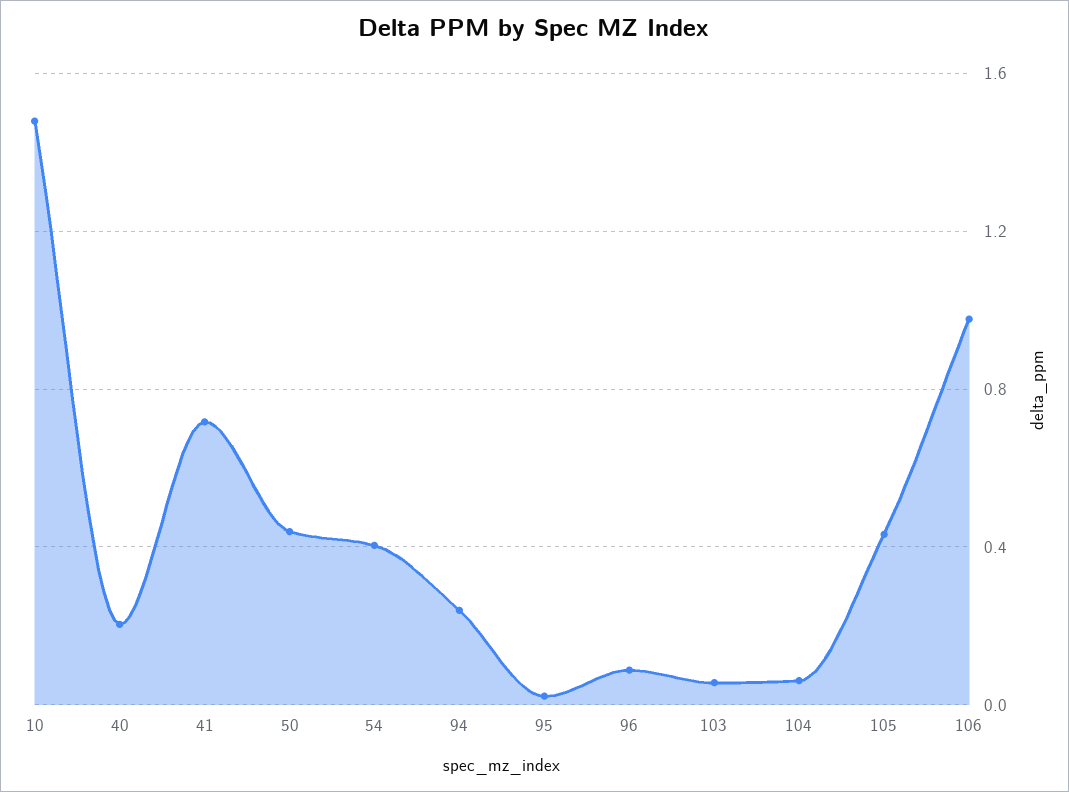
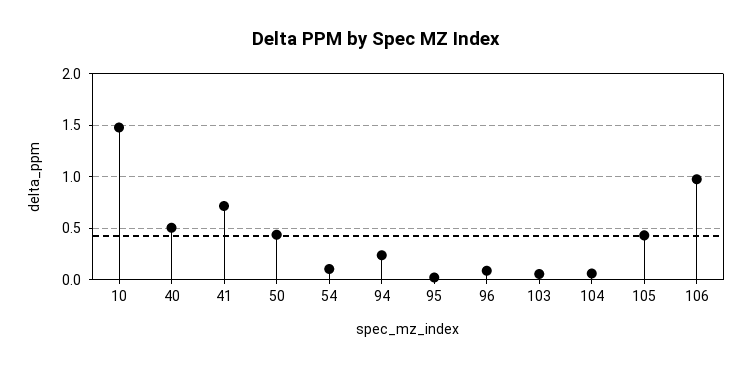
  {
    "10": 1.5,
-   "40": 0.2,
+   "40": 0.5,
    "41": 0.7,
    "50": 0.45,
-   "54": 0.4,
+   "54": 0.1,
    "94": 0.25,
    "95": 0,
    "96": 0.1,
    "103": 0.05,
    "104": 0.05,
    "105": 0.45,
    "106": 1
  }

